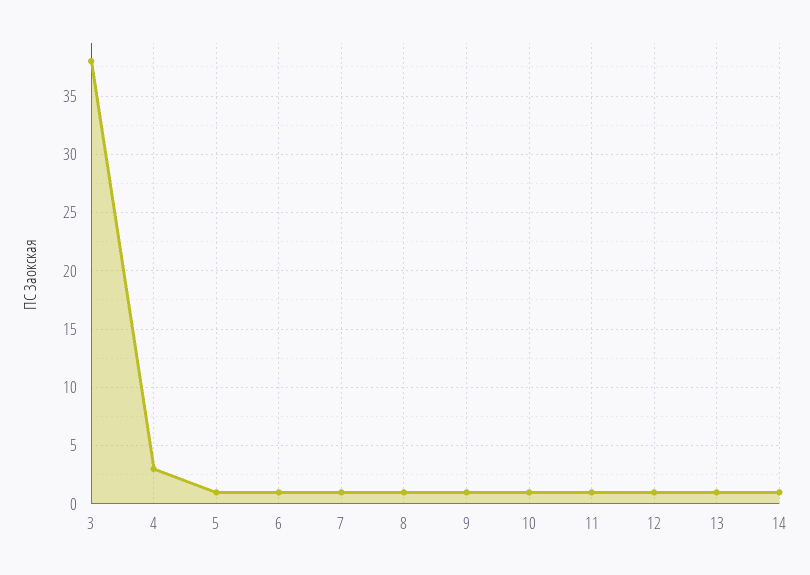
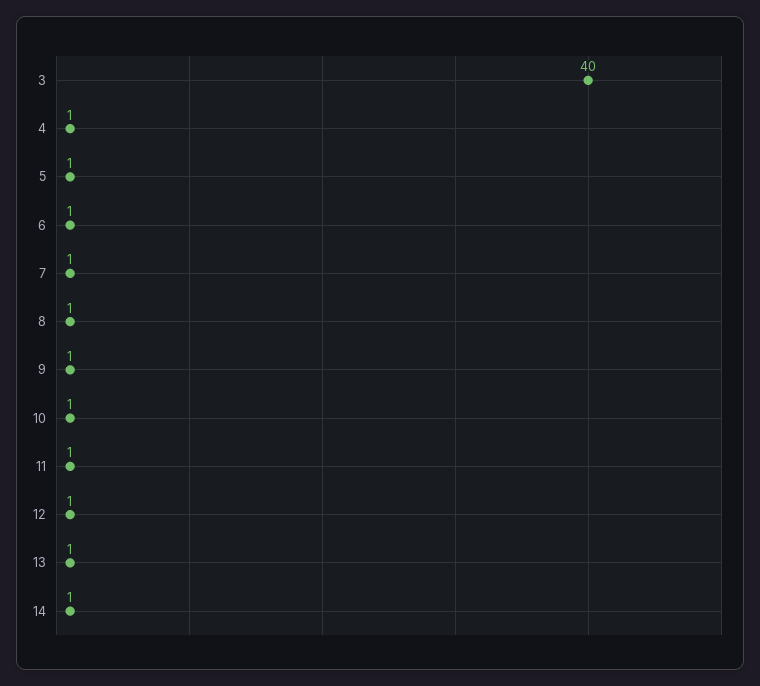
  {
-   "3": 38,
+   "3": 40,
-   "4": 3,
+   "4": 1,
    "5": 1,
    "6": 1,
    "7": 1,
    "8": 1,
    "9": 1,
    "10": 1,
    "11": 1,
    "12": 1,
    "13": 1,
    "14": 1
  }

